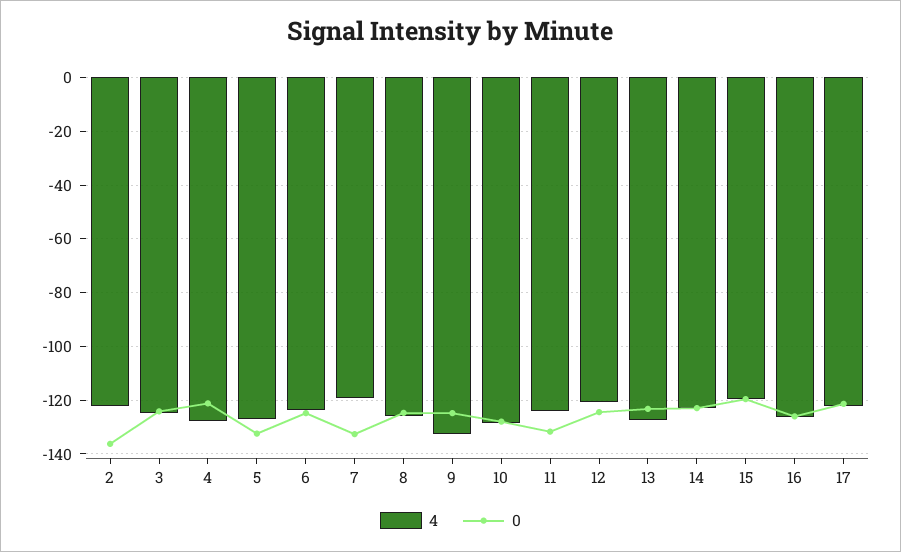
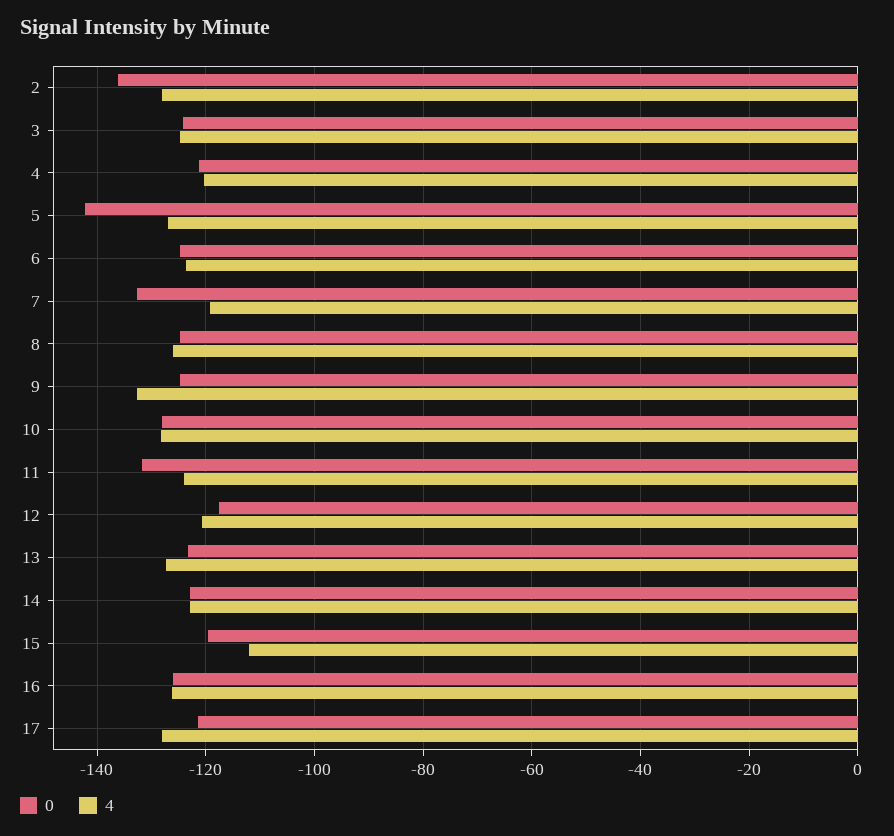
  {
    "4": {
-     "2": -122.5,
+     "2": -128,
      "3": -124,
-     "4": -127.5,
+     "4": -120,
      "5": -128,
      "6": -124,
      "7": -120,
      "8": -126,
      "9": -132,
      "10": -128,
      "11": -124,
      "12": -120,
      "13": -128,
      "14": -124,
-     "15": -120,
+     "15": -112,
      "16": -126,
-     "17": -122.5
+     "17": -128
    },
    "0": {
      "2": -136,
      "3": -124,
      "4": -122,
-     "5": -132.5,
+     "5": -142,
      "6": -124,
      "7": -132,
      "8": -124,
      "9": -124,
      "10": -128,
      "11": -132,
-     "12": -125,
+     "12": -118,
      "13": -124,
      "14": -122,
      "15": -120,
      "16": -126,
      "17": -122
    }
  }

